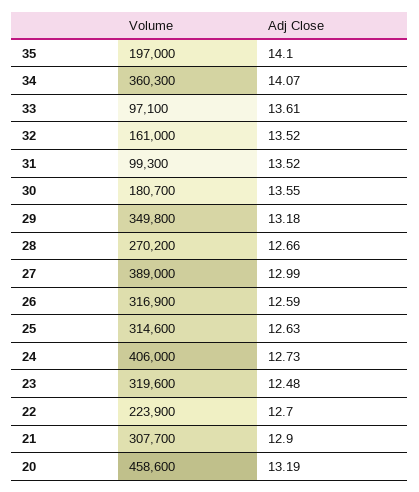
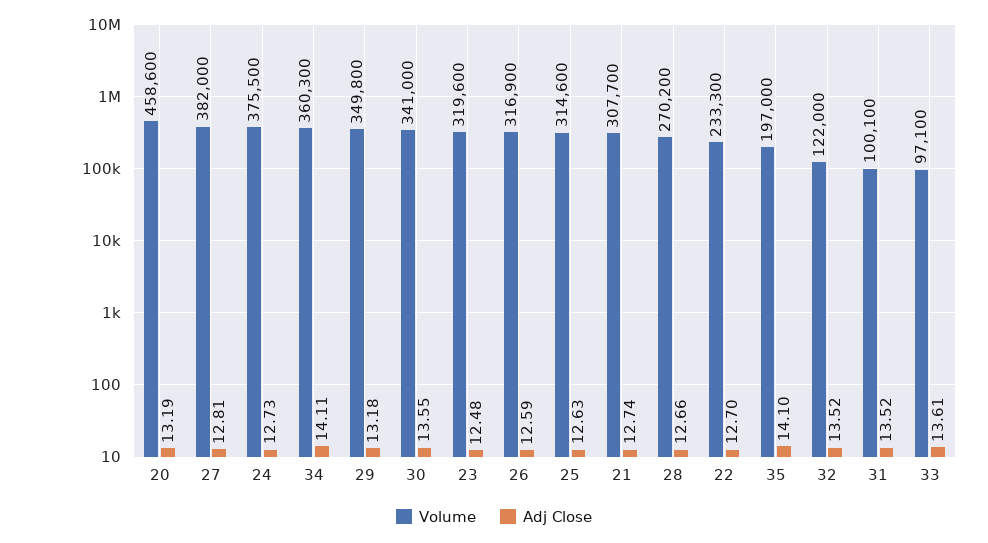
  {
    "Volume": {
      "35": 197000,
      "34": 360300,
      "33": 97100,
-     "32": 161000,
+     "32": 122000,
-     "31": 99300,
+     "31": 100100,
-     "30": 180700,
+     "30": 341000,
      "29": 349800,
      "28": 270200,
-     "27": 389000,
+     "27": 382000,
      "26": 316900,
      "25": 314600,
-     "24": 406000,
+     "24": 375500,
      "23": 319600,
-     "22": 223900,
+     "22": 233300,
      "21": 307700,
      "20": 458600
    },
    "Adj Close": {
      "35": 14.1,
-     "34": 14.07,
+     "34": 14.11,
      "33": 13.61,
      "32": 13.52,
      "31": 13.52,
      "30": 13.55,
      "29": 13.18,
      "28": 12.66,
-     "27": 12.99,
+     "27": 12.81,
      "26": 12.59,
      "25": 12.63,
      "24": 12.73,
      "23": 12.48,
      "22": 12.7,
-     "21": 12.9,
+     "21": 12.74,
      "20": 13.19
    }
  }

